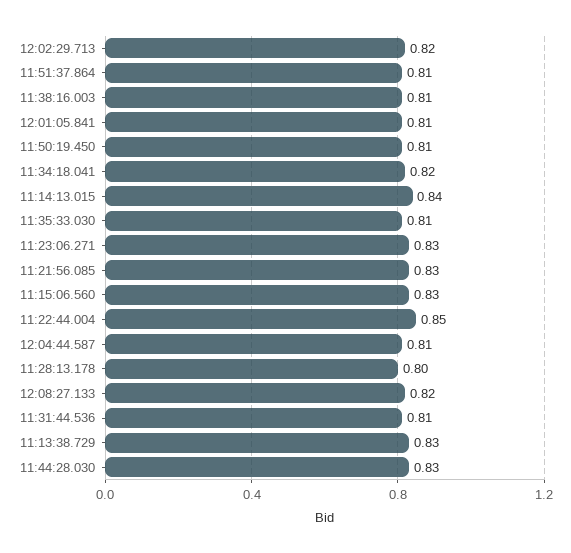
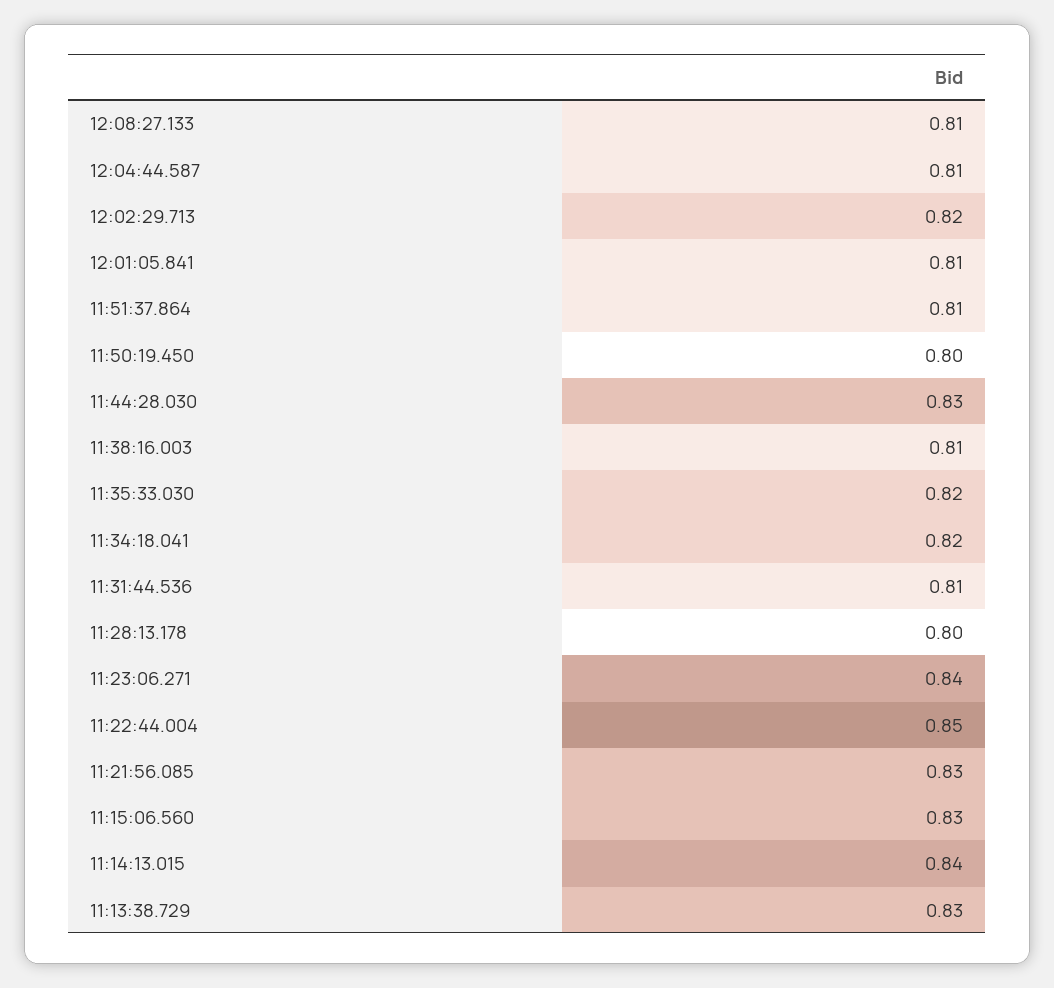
  {
    "12:02:29.713": 0.82,
    "11:51:37.864": 0.81,
    "11:38:16.003": 0.81,
    "12:01:05.841": 0.81,
-   "11:50:19.450": 0.81,
+   "11:50:19.450": 0.8,
    "11:34:18.041": 0.82,
    "11:14:13.015": 0.84,
-   "11:35:33.030": 0.81,
+   "11:35:33.030": 0.82,
-   "11:23:06.271": 0.83,
+   "11:23:06.271": 0.84,
    "11:21:56.085": 0.83,
    "11:15:06.560": 0.83,
    "11:22:44.004": 0.85,
    "12:04:44.587": 0.81,
    "11:28:13.178": 0.8,
-   "12:08:27.133": 0.82,
+   "12:08:27.133": 0.81,
    "11:31:44.536": 0.81,
    "11:13:38.729": 0.83,
    "11:44:28.030": 0.83
  }

